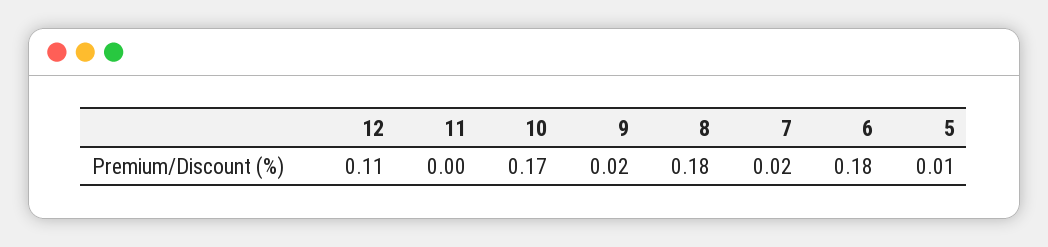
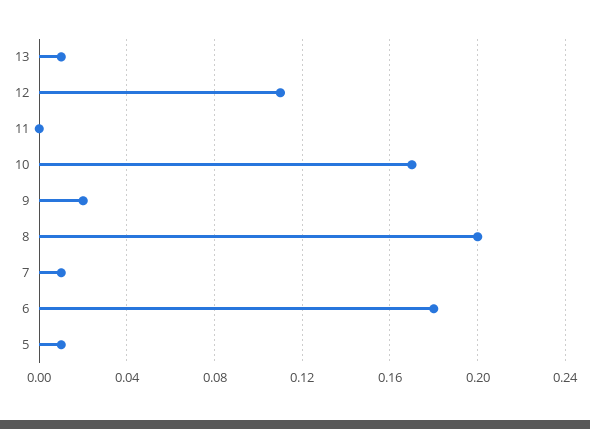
  {
    "12": 0.11,
    "11": 0,
    "10": 0.17,
    "9": 0.02,
-   "8": 0.18,
+   "8": 0.2,
-   "7": 0.02,
+   "7": 0.01,
    "6": 0.18,
-   "5": 0.01
+   "5": 0.01,
+   "13": 0.01
  }

